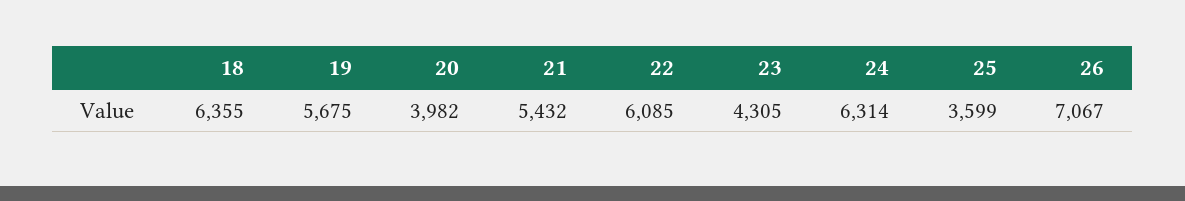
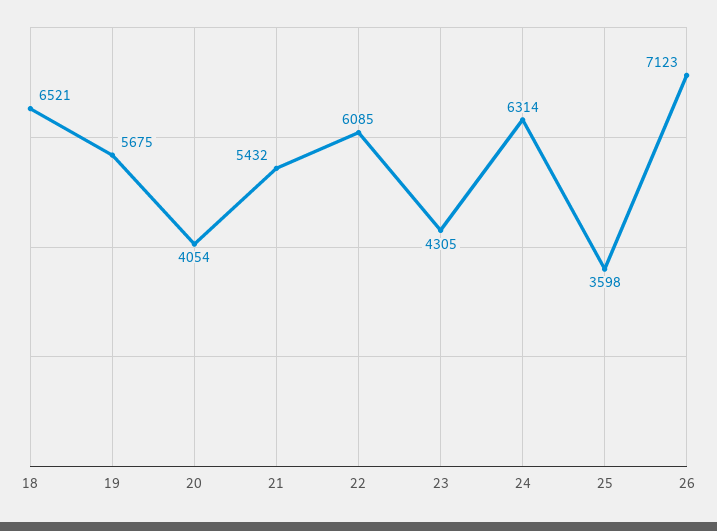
  {
-   "18": 6355,
+   "18": 6521,
    "19": 5675,
-   "20": 3982,
+   "20": 4054,
    "21": 5432,
    "22": 6085,
    "23": 4305,
    "24": 6314,
-   "25": 3599,
+   "25": 3598,
-   "26": 7067
+   "26": 7123
  }

